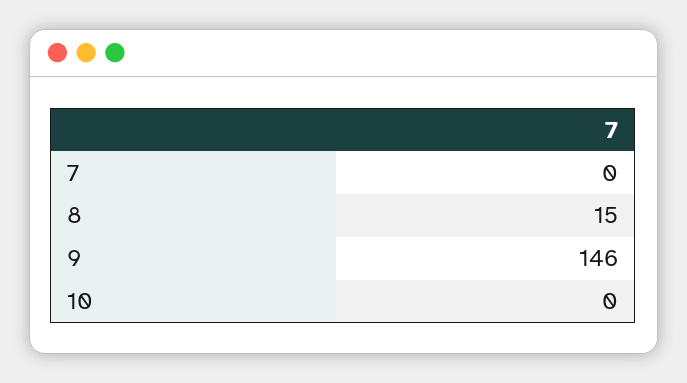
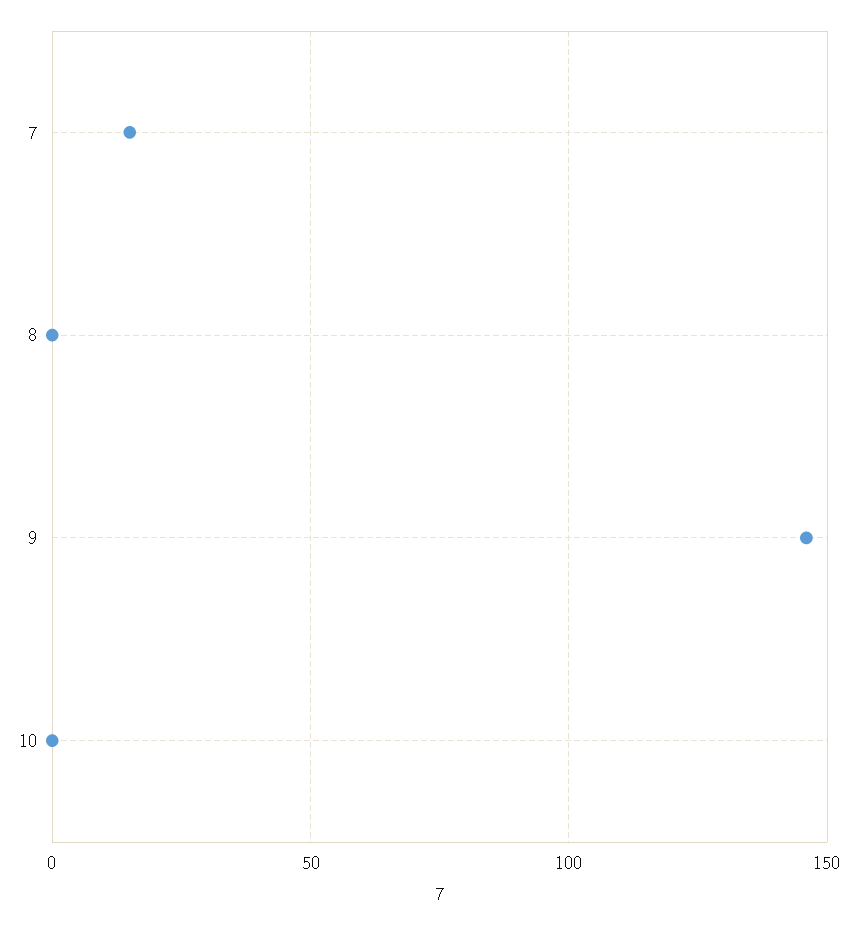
  {
-   "7": 0,
+   "7": 15,
-   "8": 15,
+   "8": 0,
    "9": 146,
    "10": 0
  }

